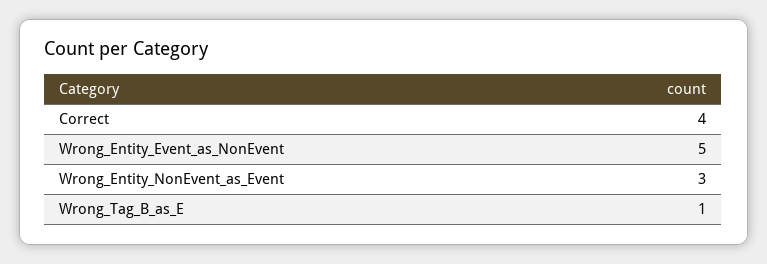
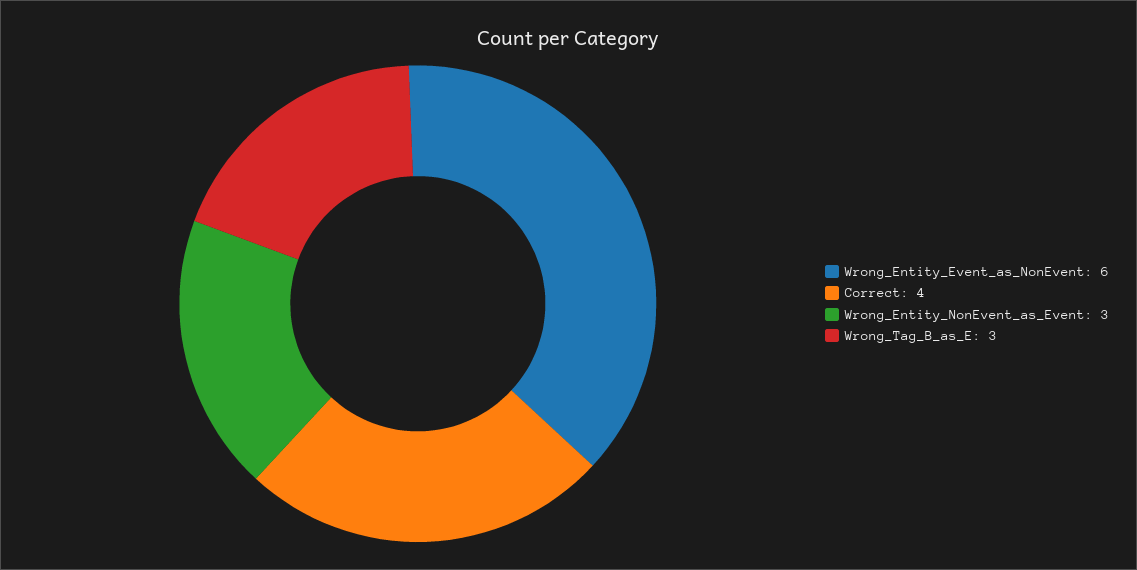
  {
    "Correct": 4,
-   "Wrong_Entity_Event_as_NonEvent": 5,
+   "Wrong_Entity_Event_as_NonEvent": 6,
    "Wrong_Entity_NonEvent_as_Event": 3,
-   "Wrong_Tag_B_as_E": 1
+   "Wrong_Tag_B_as_E": 3
  }

